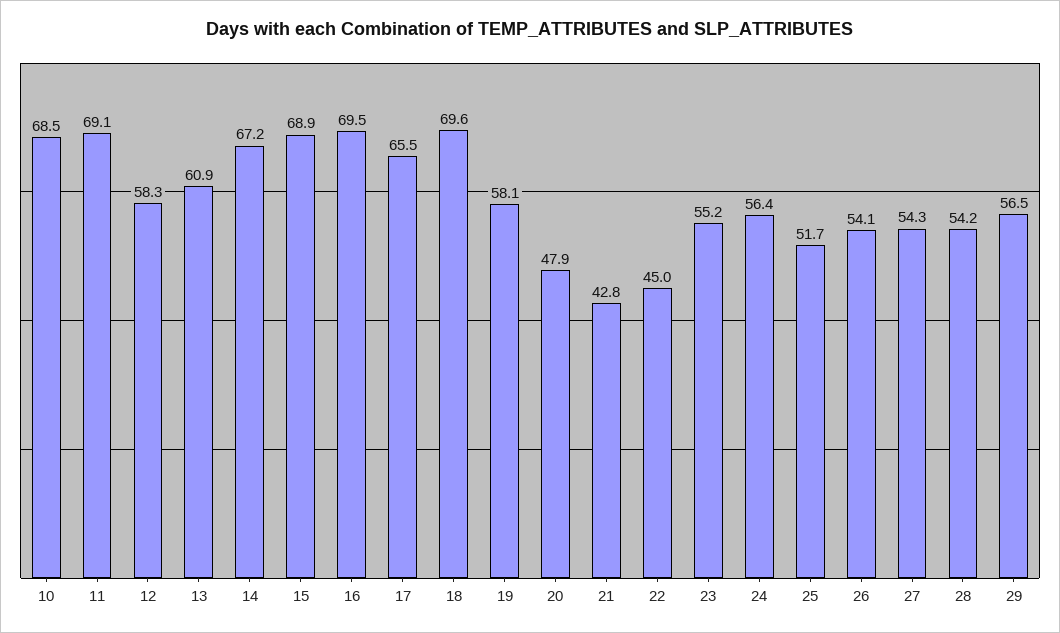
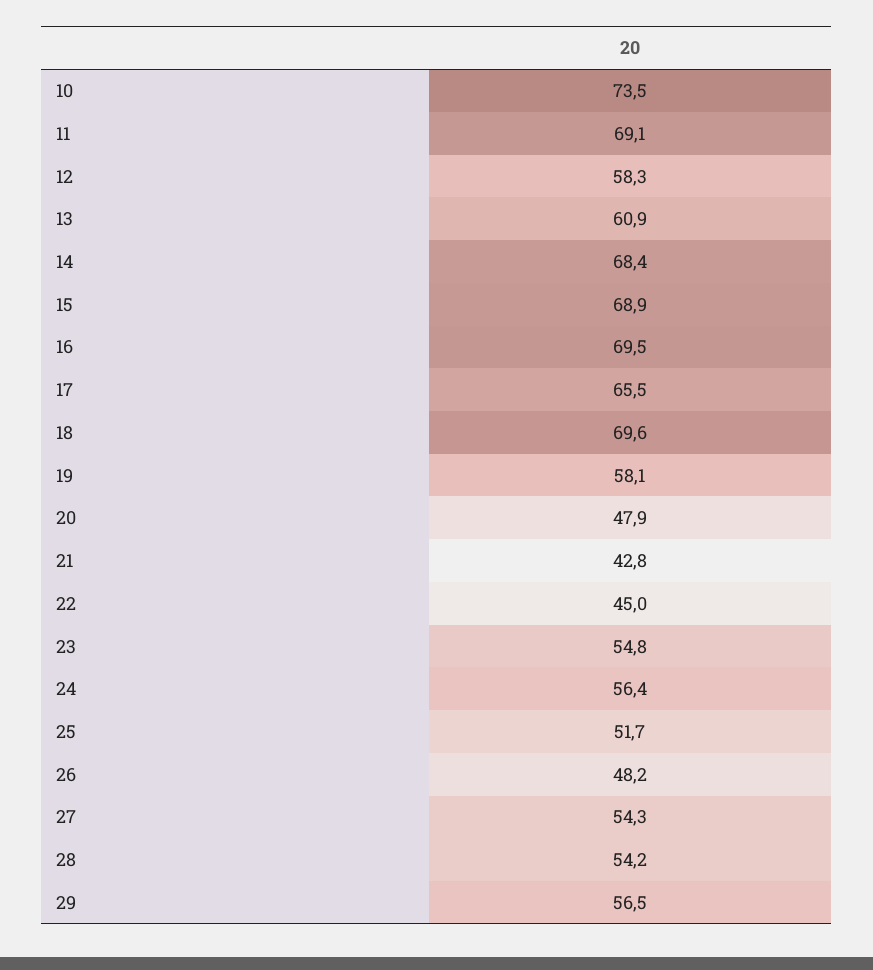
  {
-   "10": 68.5,
+   "10": 73.5,
    "11": 69.1,
    "12": 58.3,
    "13": 60.9,
-   "14": 67.2,
+   "14": 68.4,
    "15": 68.9,
    "16": 69.5,
    "17": 65.5,
    "18": 69.6,
    "19": 58.1,
    "20": 47.9,
    "21": 42.8,
    "22": 45,
-   "23": 55.2,
+   "23": 54.8,
    "24": 56.4,
    "25": 51.7,
-   "26": 54.1,
+   "26": 48.2,
    "27": 54.3,
    "28": 54.2,
    "29": 56.5
  }

